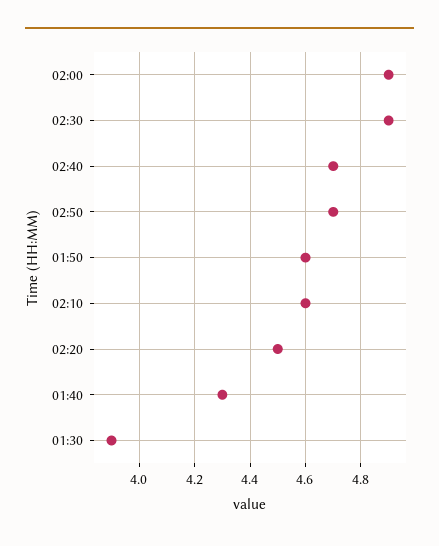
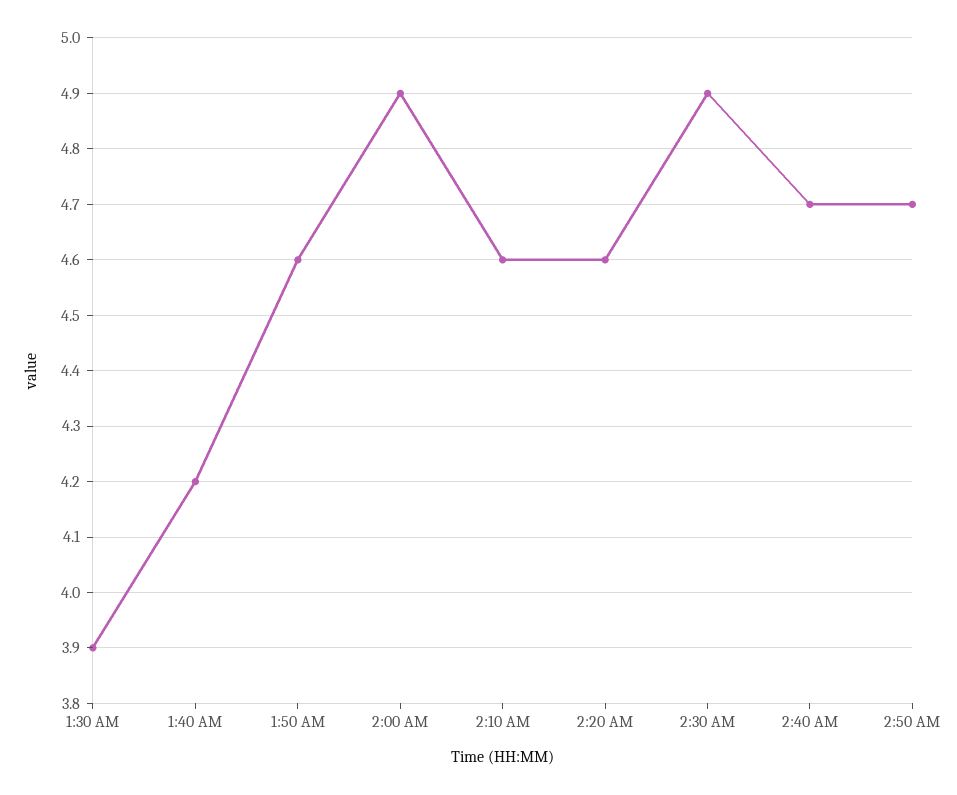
  {
    "02:00": 4.9,
    "02:30": 4.9,
    "02:40": 4.7,
    "02:50": 4.7,
    "01:50": 4.6,
    "02:10": 4.6,
-   "02:20": 4.5,
+   "02:20": 4.6,
-   "01:40": 4.3,
+   "01:40": 4.2,
    "01:30": 3.9
  }

